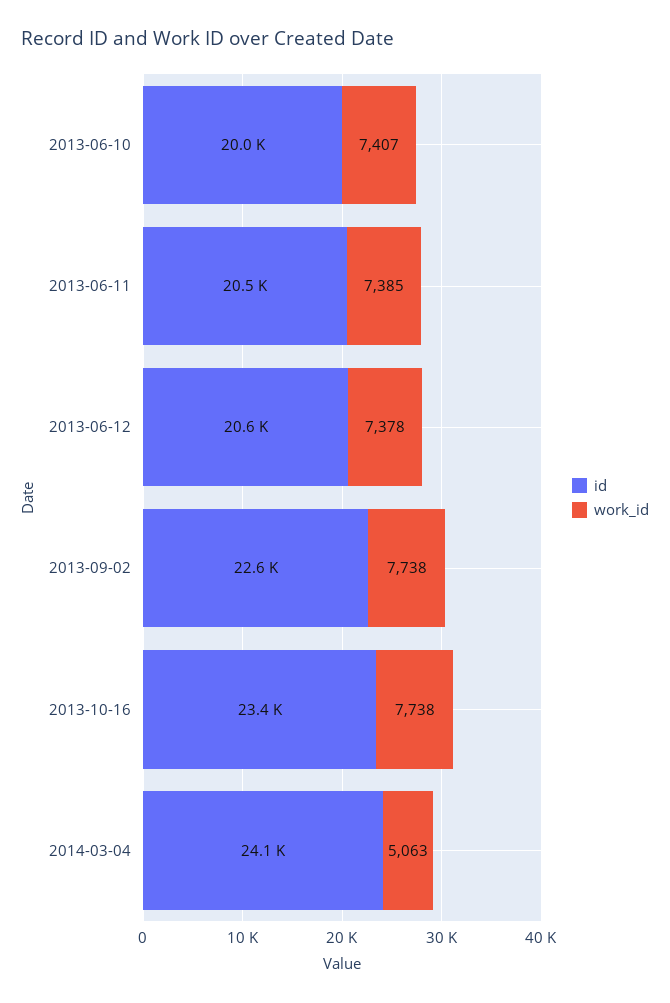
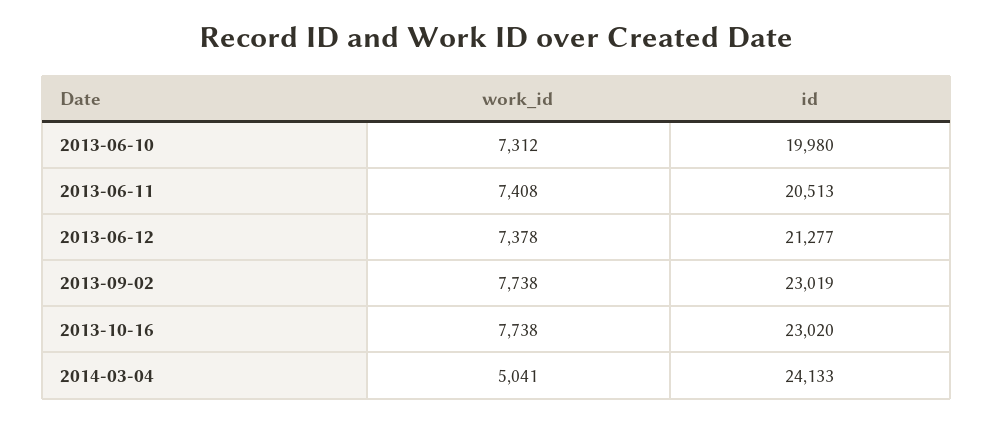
  {
    "id": {
      "2013-06-10": 19980,
      "2013-06-11": 20513,
-     "2013-06-12": 20600,
+     "2013-06-12": 21277,
-     "2013-09-02": 22600,
+     "2013-09-02": 23019,
-     "2013-10-16": 23400,
+     "2013-10-16": 23020,
      "2014-03-04": 24133
    },
    "work_id": {
-     "2013-06-10": 7407,
+     "2013-06-10": 7312,
-     "2013-06-11": 7385,
+     "2013-06-11": 7408,
      "2013-06-12": 7378,
      "2013-09-02": 7738,
      "2013-10-16": 7738,
-     "2014-03-04": 5063
+     "2014-03-04": 5041
    }
  }

